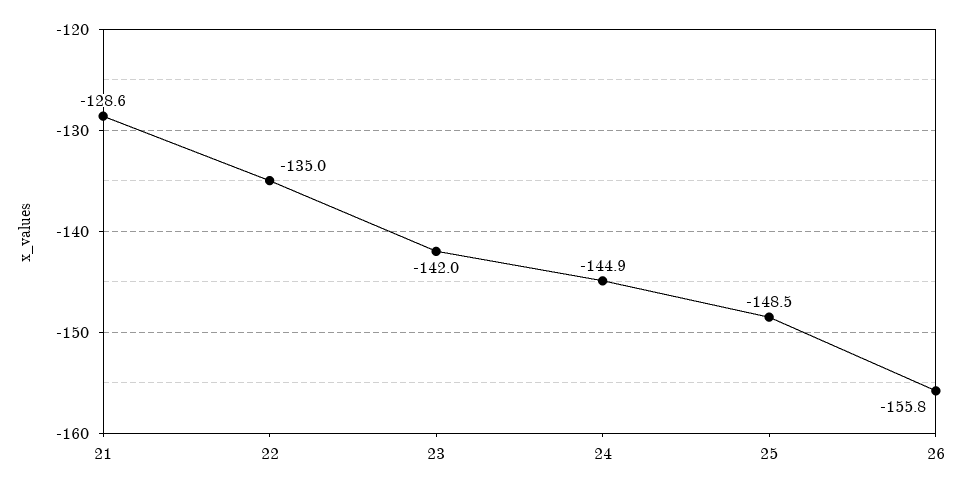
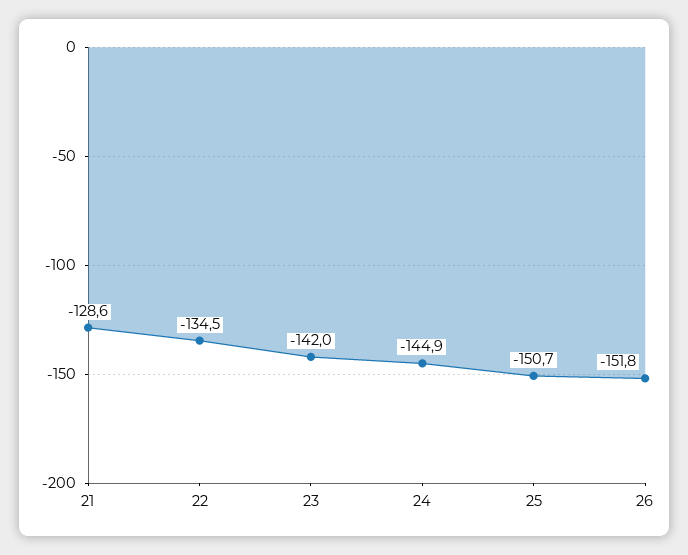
  {
    "21": -128.6,
-   "22": -135,
+   "22": -134.5,
    "23": -142,
    "24": -144.9,
-   "25": -148.5,
+   "25": -150.7,
-   "26": -155.8
+   "26": -151.8
  }

